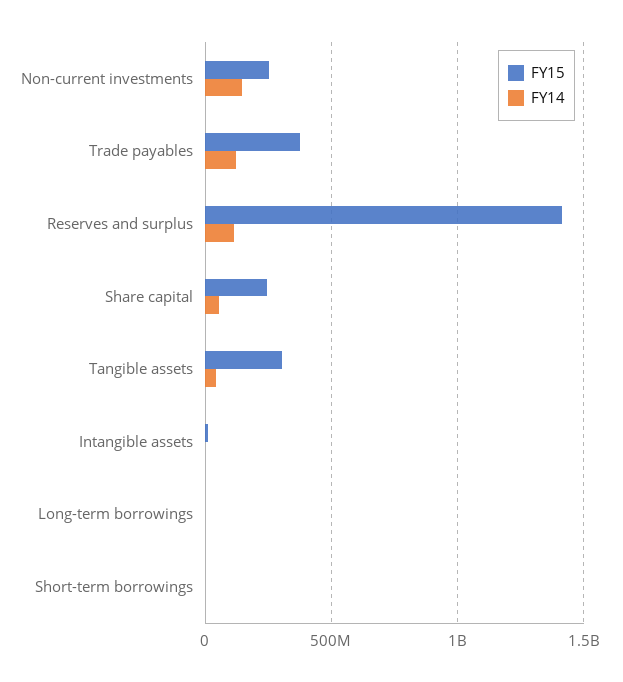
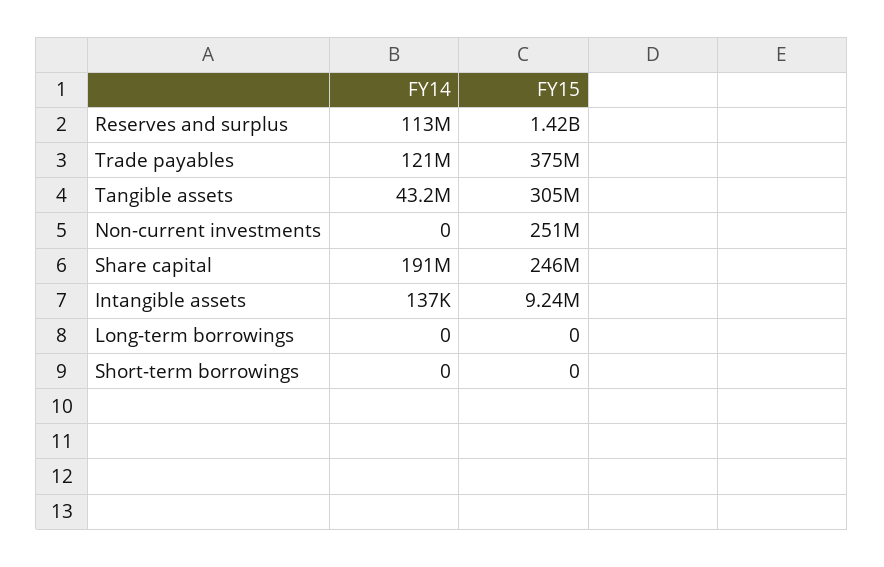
  {
    "FY15": {
      "Non-current investments": 251000000,
      "Trade payables": 375000000,
      "Reserves and surplus": 1420000000,
      "Share capital": 246000000,
      "Tangible assets": 305000000,
      "Intangible assets": 9240000,
      "Long-term borrowings": 0,
      "Short-term borrowings": 0
    },
    "FY14": {
-     "Non-current investments": 150000000,
+     "Non-current investments": 0,
      "Trade payables": 121000000,
      "Reserves and surplus": 113000000,
-     "Share capital": 50000000,
+     "Share capital": 191000000,
      "Tangible assets": 43200000,
      "Intangible assets": 137000,
      "Long-term borrowings": 0,
      "Short-term borrowings": 0
    }
  }

